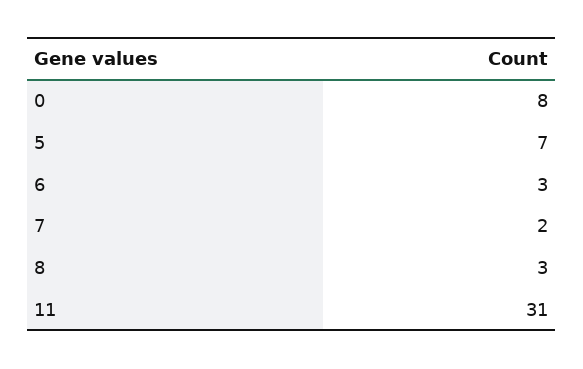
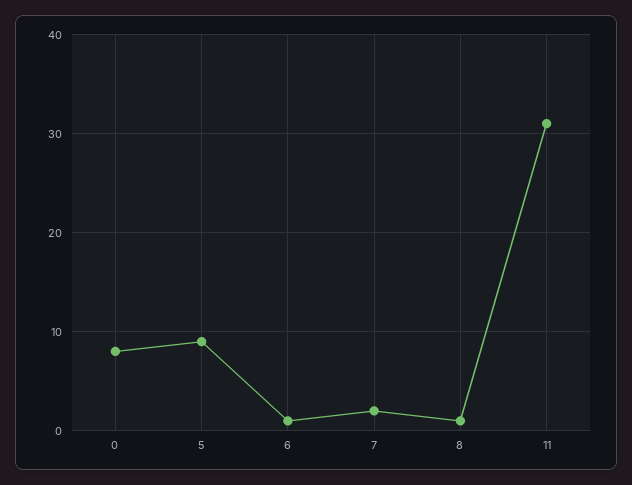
  {
    "0": 8,
-   "5": 7,
+   "5": 9,
-   "6": 3,
+   "6": 1,
    "7": 2,
-   "8": 3,
+   "8": 1,
    "11": 31
  }

